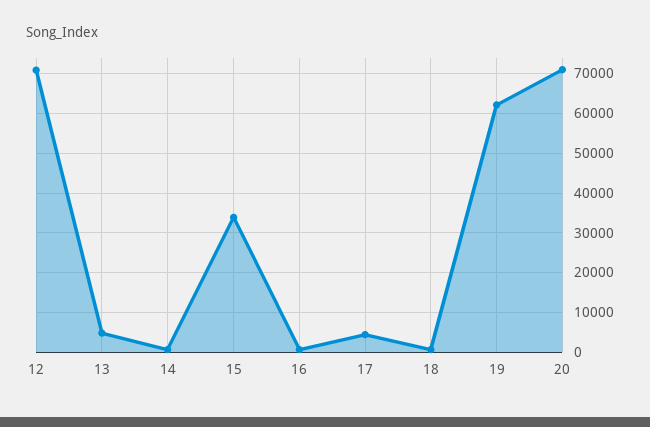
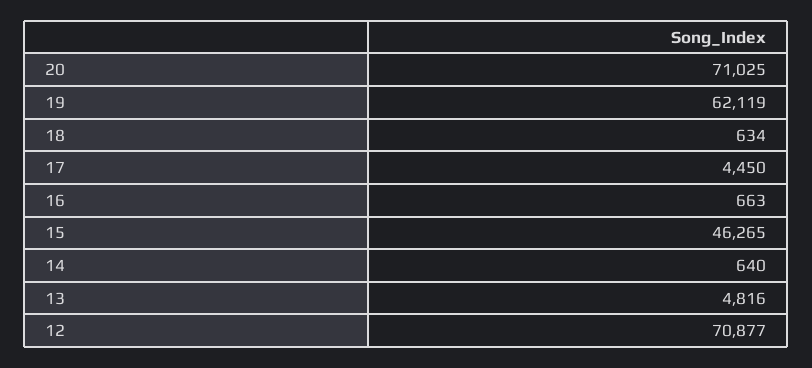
  {
    "12": 70877,
    "13": 4816,
    "14": 640,
-   "15": 34000,
+   "15": 46265,
    "16": 663,
    "17": 4450,
    "18": 634,
    "19": 62119,
    "20": 71025
  }

